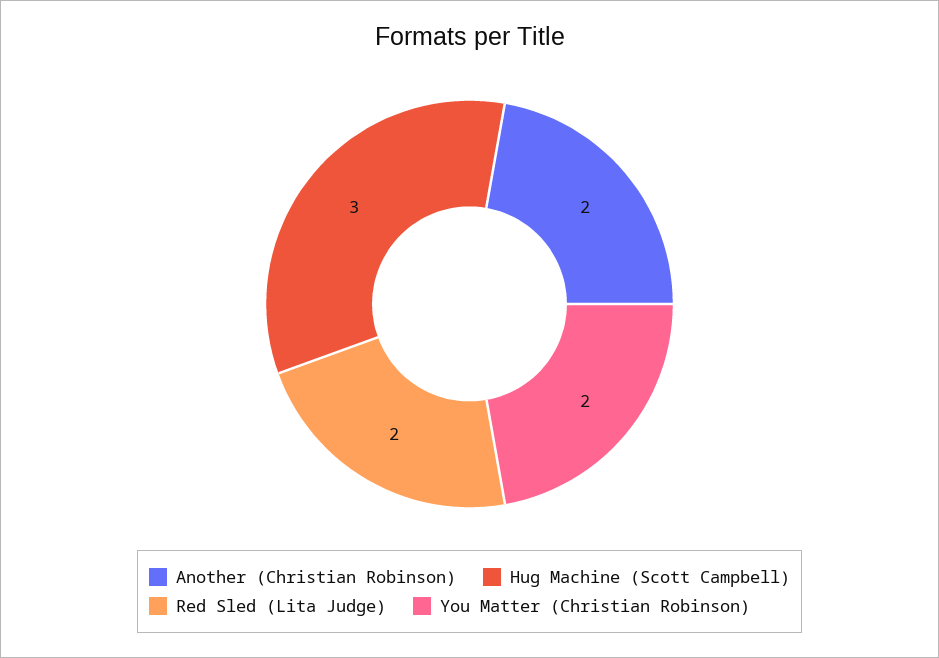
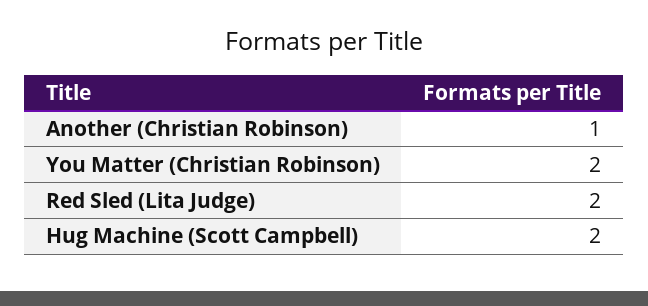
  {
-   "Another (Christian Robinson)": 2,
+   "Another (Christian Robinson)": 1,
-   "Hug Machine (Scott Campbell)": 3,
+   "Hug Machine (Scott Campbell)": 2,
    "Red Sled (Lita Judge)": 2,
    "You Matter (Christian Robinson)": 2
  }

